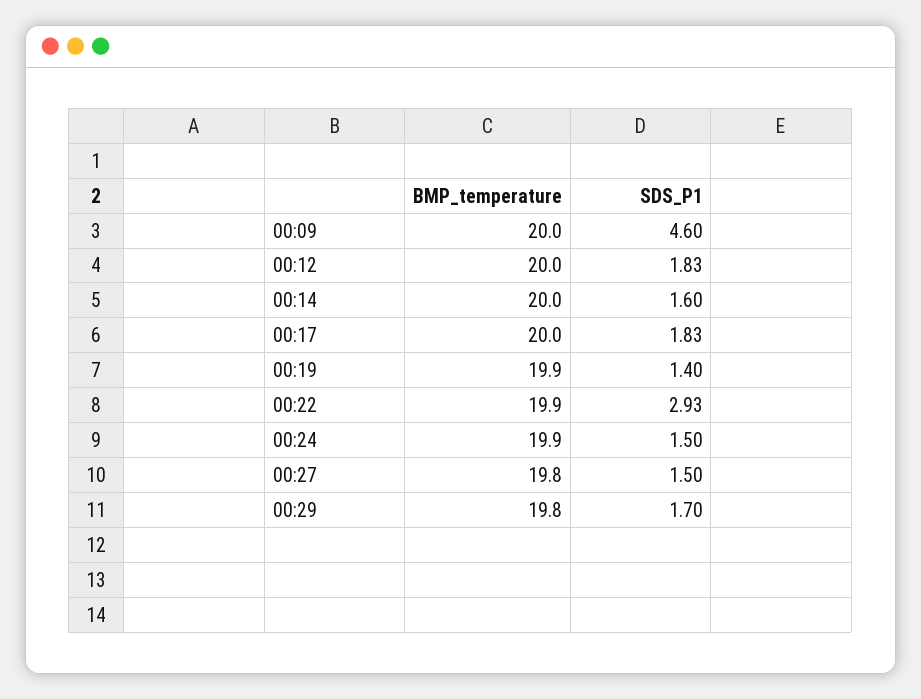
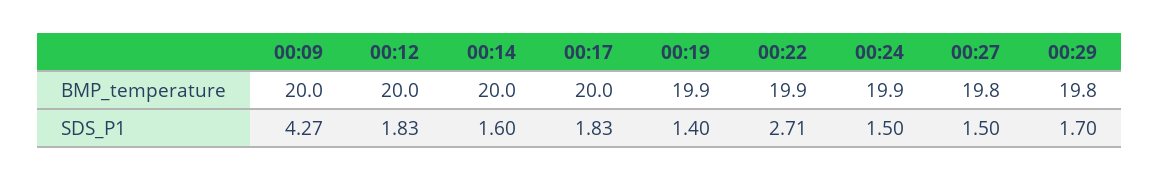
  {
    "BMP_temperature": {
      "00:09": 20,
      "00:12": 20,
      "00:14": 20,
      "00:17": 20,
      "00:19": 19.9,
      "00:22": 19.9,
      "00:24": 19.9,
      "00:27": 19.8,
      "00:29": 19.8
    },
    "SDS_P1": {
-     "00:09": 4.6,
+     "00:09": 4.27,
      "00:12": 1.83,
      "00:14": 1.6,
      "00:17": 1.83,
      "00:19": 1.4,
-     "00:22": 2.93,
+     "00:22": 2.71,
      "00:24": 1.5,
      "00:27": 1.5,
      "00:29": 1.7
    }
  }

